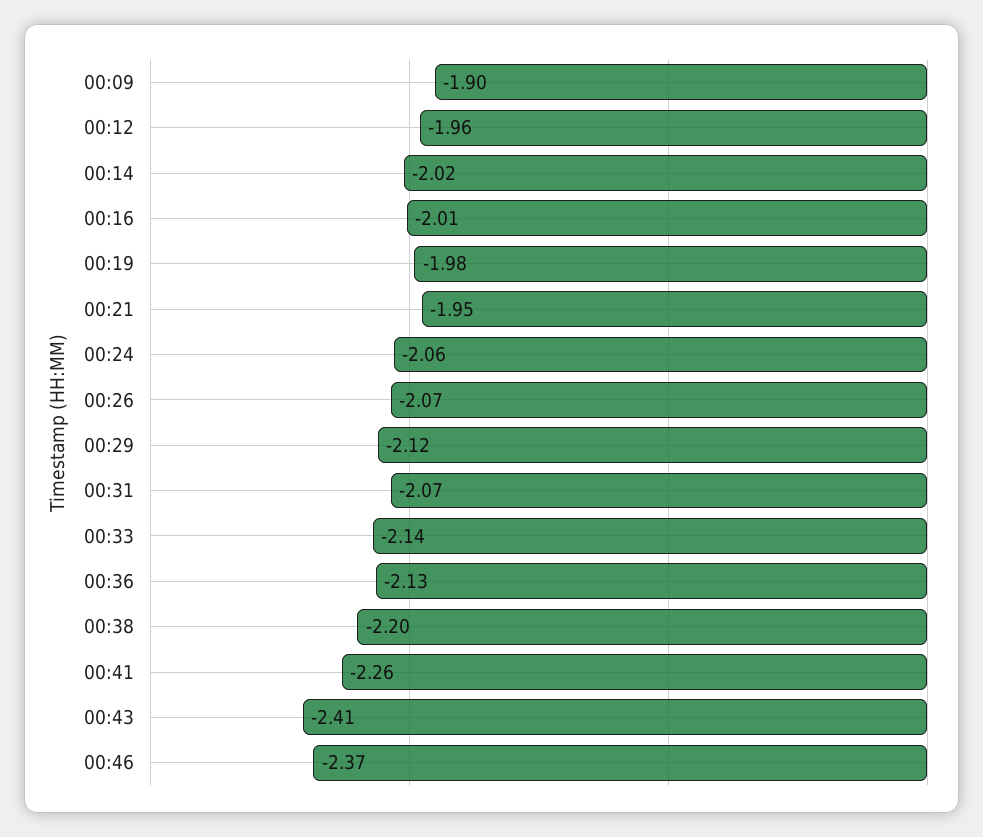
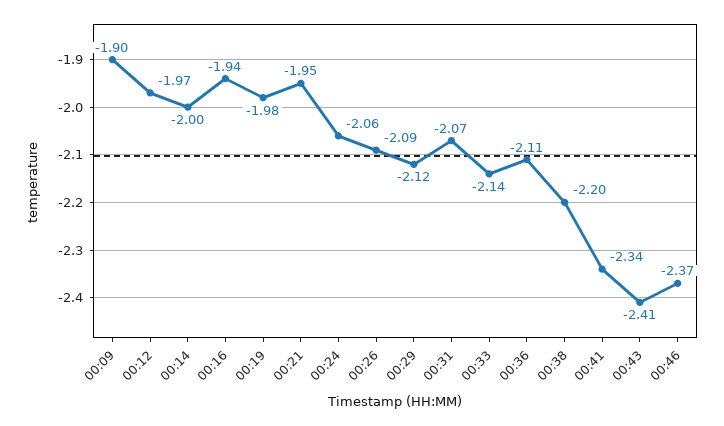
  {
    "00:09": -1.9,
-   "00:12": -1.96,
+   "00:12": -1.97,
-   "00:14": -2.02,
+   "00:14": -2,
-   "00:16": -2.01,
+   "00:16": -1.94,
    "00:19": -1.98,
    "00:21": -1.95,
    "00:24": -2.06,
-   "00:26": -2.07,
+   "00:26": -2.09,
    "00:29": -2.12,
    "00:31": -2.07,
    "00:33": -2.14,
-   "00:36": -2.13,
+   "00:36": -2.11,
    "00:38": -2.2,
-   "00:41": -2.26,
+   "00:41": -2.34,
    "00:43": -2.41,
    "00:46": -2.37
  }

